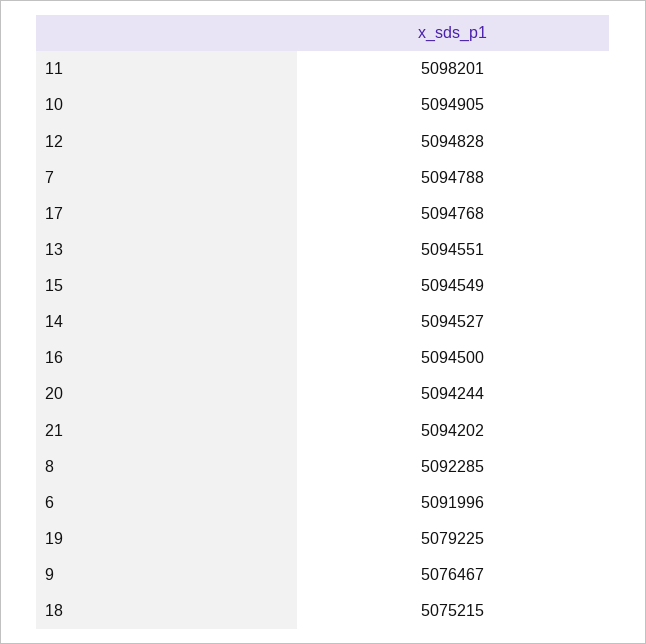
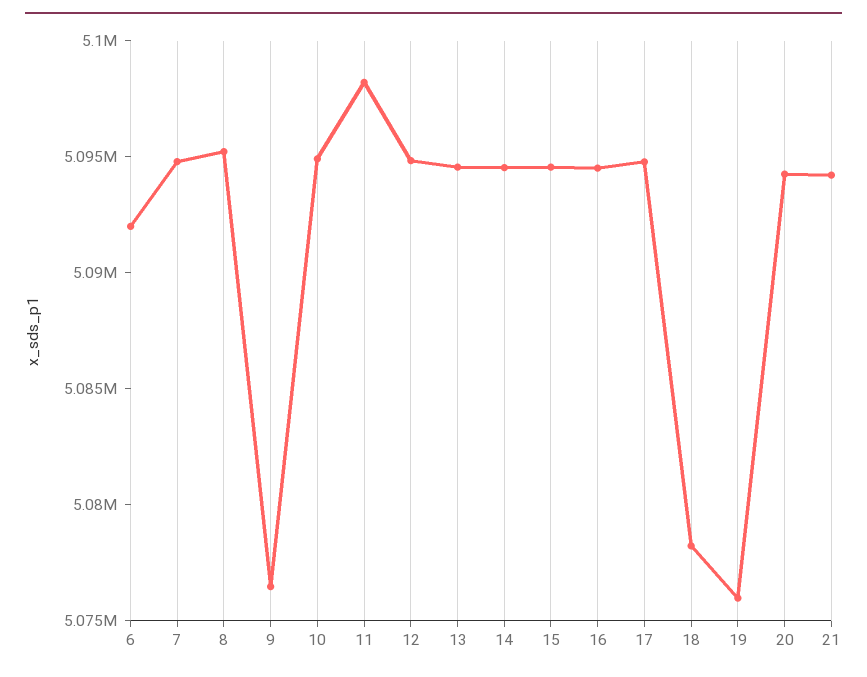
  {
    "11": 5098201,
    "10": 5094905,
    "12": 5094828,
    "7": 5094788,
    "17": 5094768,
    "13": 5094551,
    "15": 5094549,
    "14": 5094527,
    "16": 5094500,
    "20": 5094244,
    "21": 5094202,
-   "8": 5092285,
+   "8": 5095000,
    "6": 5091996,
-   "19": 5079225,
+   "19": 5076000,
    "9": 5076467,
-   "18": 5075215
+   "18": 5078000
  }

